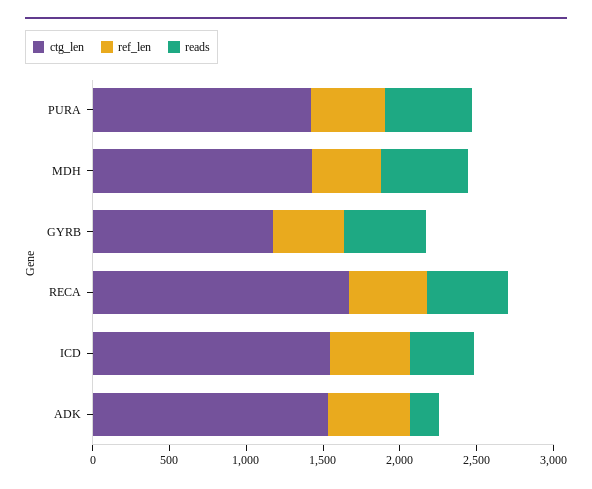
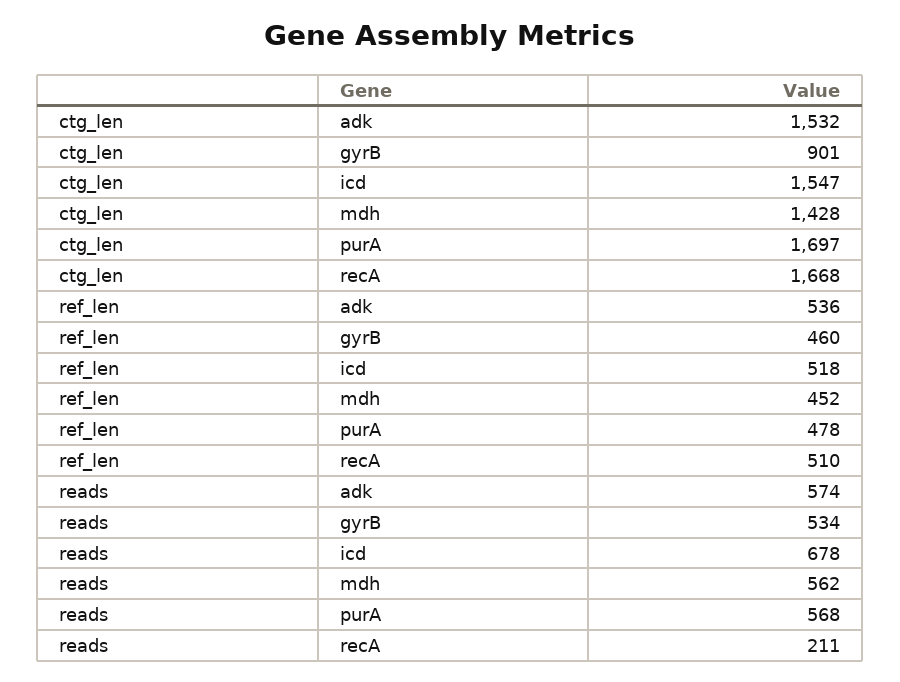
  {
    "ctg_len": {
-     "PURA": 1400,
+     "PURA": 1697,
      "MDH": 1428,
-     "GYRB": 1200,
+     "GYRB": 901,
      "RECA": 1668,
      "ICD": 1547,
      "ADK": 1532
    },
    "ref_len": {
      "PURA": 478,
      "MDH": 452,
      "GYRB": 460,
      "RECA": 510,
      "ICD": 518,
      "ADK": 536
    },
    "reads": {
      "PURA": 568,
      "MDH": 562,
      "GYRB": 534,
-     "RECA": 500,
+     "RECA": 211,
-     "ICD": 400,
+     "ICD": 678,
-     "ADK": 200
+     "ADK": 574
    }
  }

